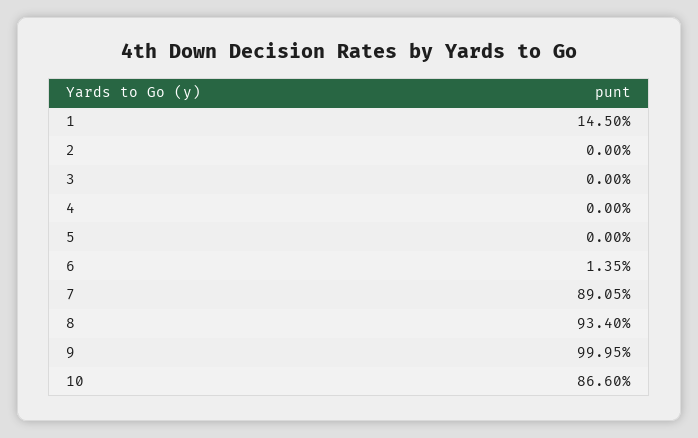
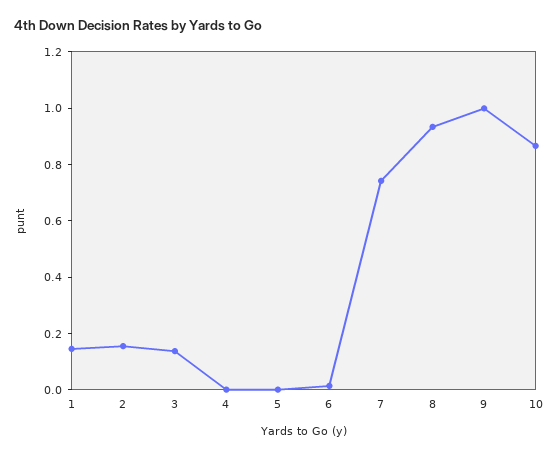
  {
    "1": 0.145,
-   "2": 0,
+   "2": 0.15,
-   "3": 0,
+   "3": 0.15,
    "4": 0,
    "5": 0,
    "6": 0.0135,
-   "7": 0.8905,
+   "7": 0.75,
    "8": 0.934,
    "9": 0.9995,
    "10": 0.866
  }

